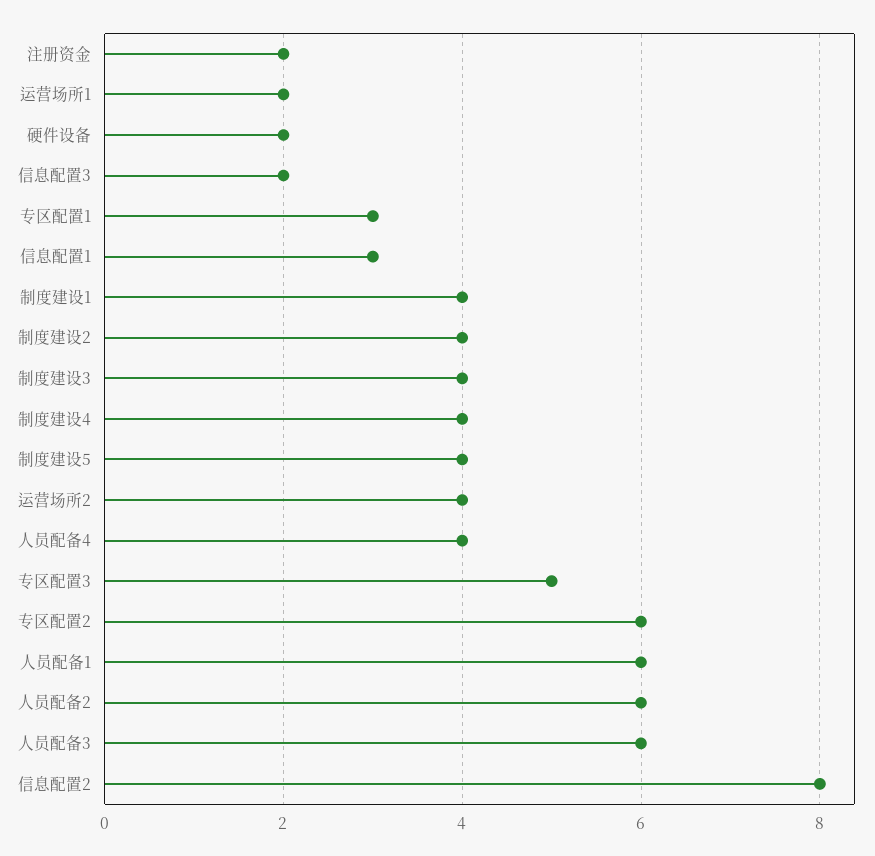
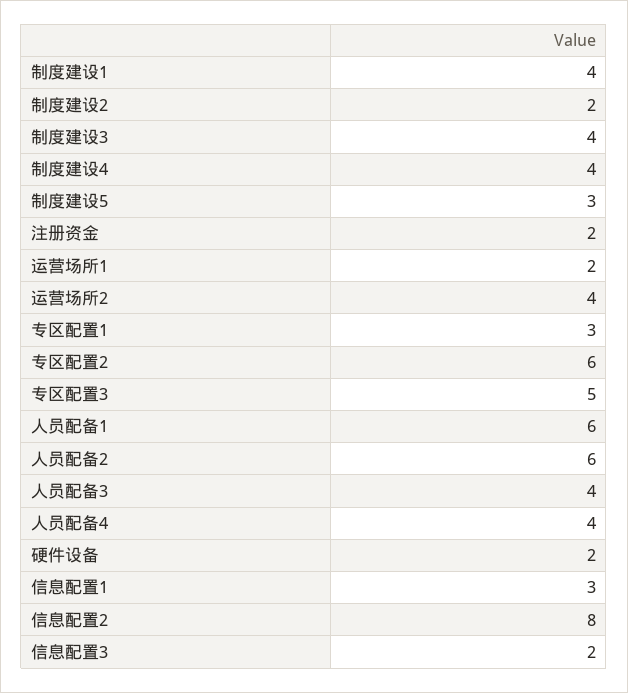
  {
    "注册资金": 2,
    "运营场所1": 2,
    "硬件设备": 2,
    "信息配置3": 2,
    "专区配置1": 3,
    "信息配置1": 3,
    "制度建设1": 4,
-   "制度建设2": 4,
+   "制度建设2": 2,
    "制度建设3": 4,
    "制度建设4": 4,
-   "制度建设5": 4,
+   "制度建设5": 3,
    "运营场所2": 4,
    "人员配备4": 4,
    "专区配置3": 5,
    "专区配置2": 6,
    "人员配备1": 6,
    "人员配备2": 6,
-   "人员配备3": 6,
+   "人员配备3": 4,
    "信息配置2": 8
  }

